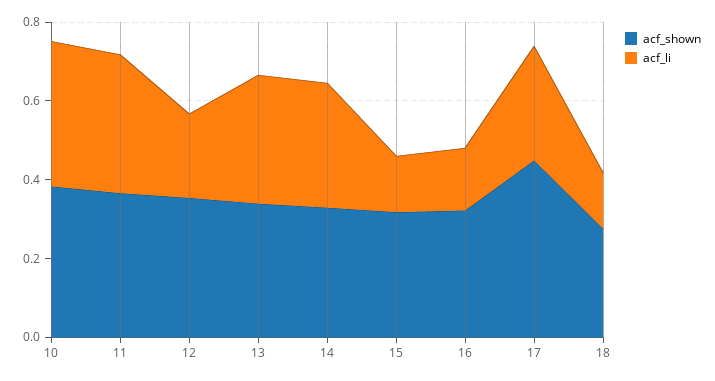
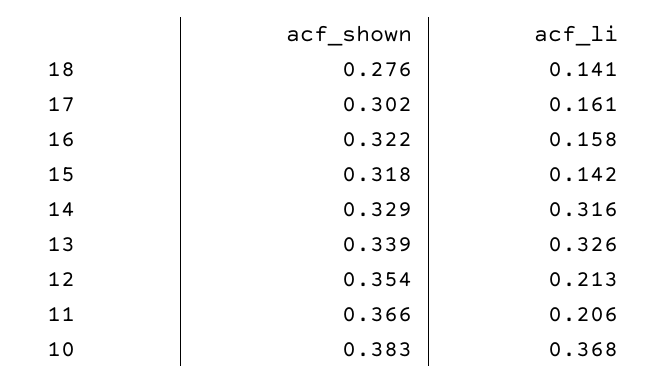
  {
    "acf_shown": {
      "10": 0.383,
      "11": 0.366,
      "12": 0.354,
      "13": 0.339,
      "14": 0.329,
      "15": 0.318,
      "16": 0.322,
-     "17": 0.45,
+     "17": 0.302,
      "18": 0.276
    },
    "acf_li": {
      "10": 0.368,
-     "11": 0.35,
+     "11": 0.206,
      "12": 0.213,
      "13": 0.326,
      "14": 0.316,
      "15": 0.142,
      "16": 0.158,
-     "17": 0.3,
+     "17": 0.161,
      "18": 0.141
    }
  }

